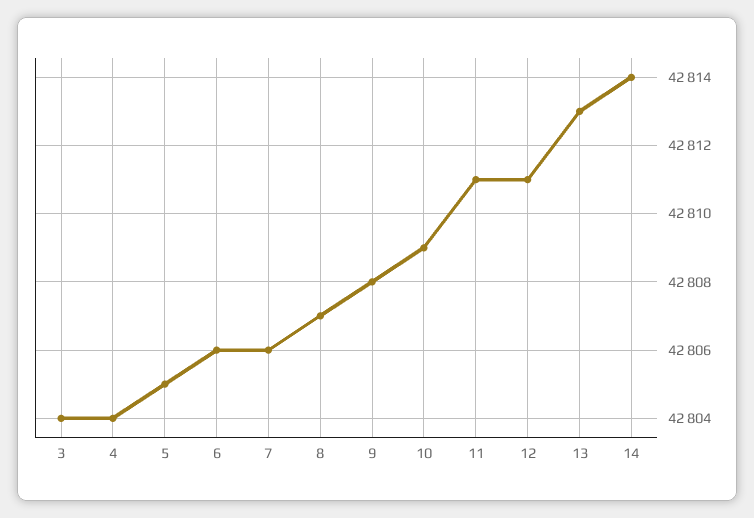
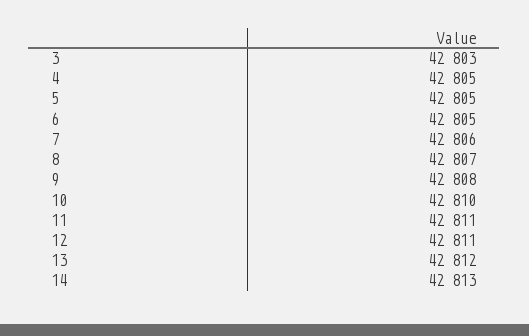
  {
-   "3": 42804,
+   "3": 42803,
-   "4": 42804,
+   "4": 42805,
    "5": 42805,
-   "6": 42806,
+   "6": 42805,
    "7": 42806,
    "8": 42807,
    "9": 42808,
-   "10": 42809,
+   "10": 42810,
    "11": 42811,
    "12": 42811,
-   "13": 42813,
+   "13": 42812,
-   "14": 42814
+   "14": 42813
  }

